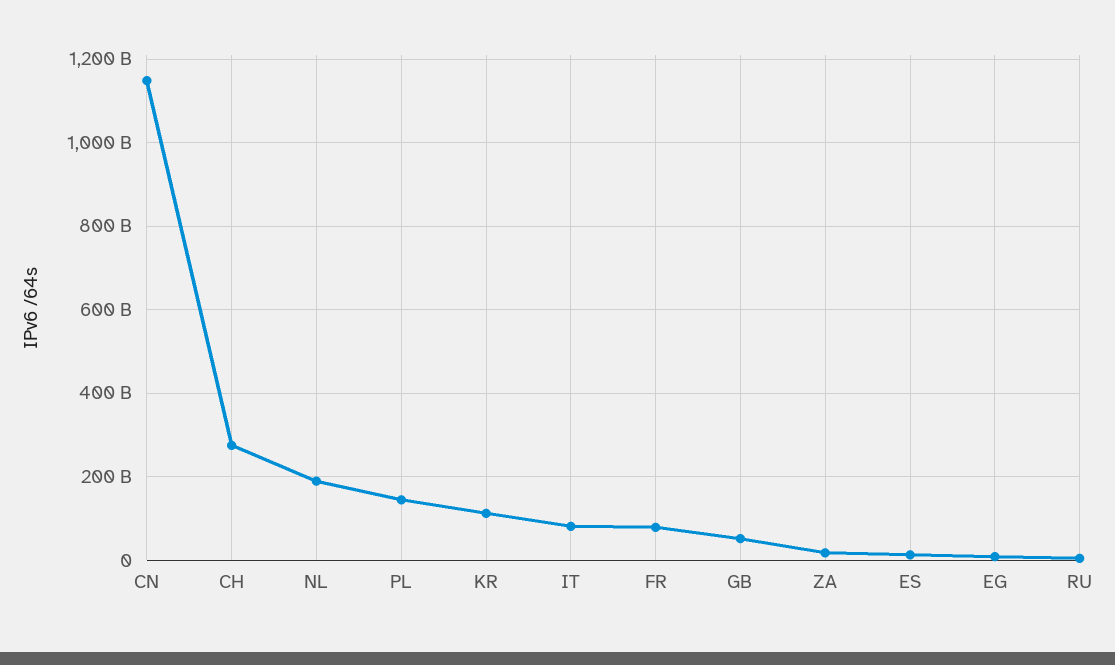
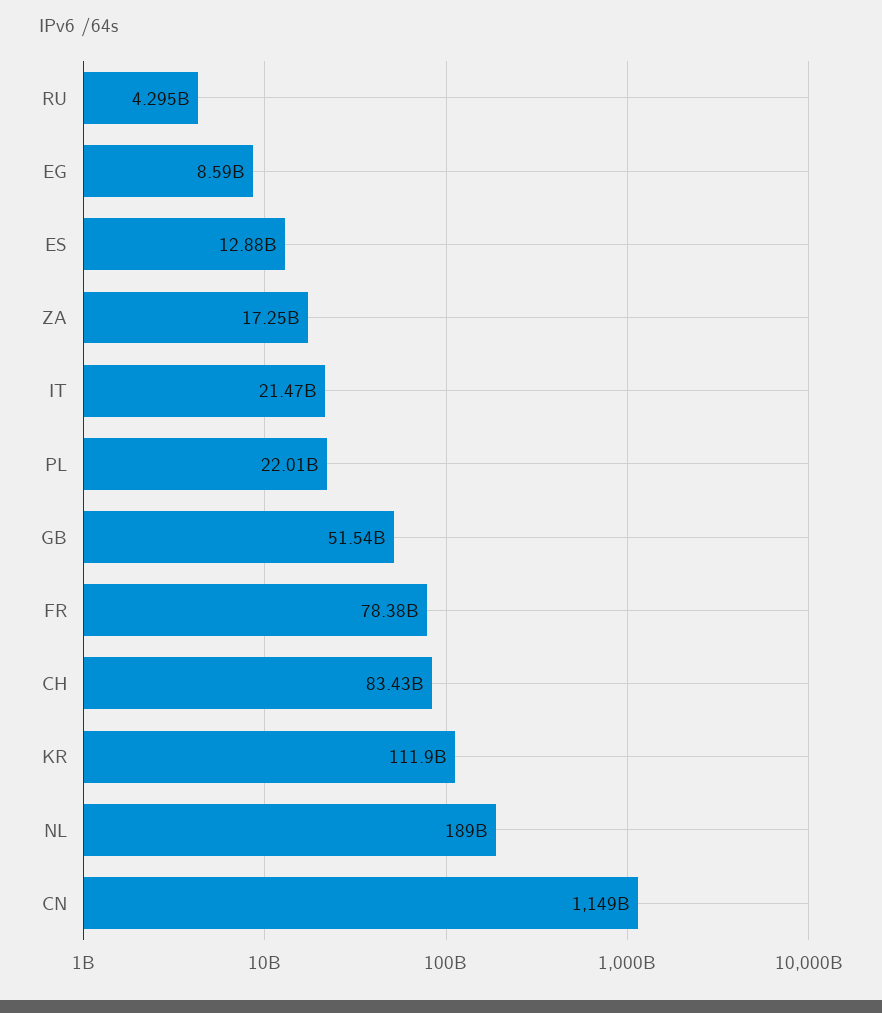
  {
    "CN": 1149000000000,
-   "CH": 280000000000,
+   "CH": 83430000000,
    "NL": 189000000000,
-   "PL": 140000000000,
+   "PL": 22010000000,
    "KR": 111900000000,
-   "IT": 80000000000,
+   "IT": 21470000000,
    "FR": 78380000000,
    "GB": 51540000000,
    "ZA": 17250000000,
    "ES": 12880000000,
    "EG": 8590000000,
    "RU": 4295000000
  }

